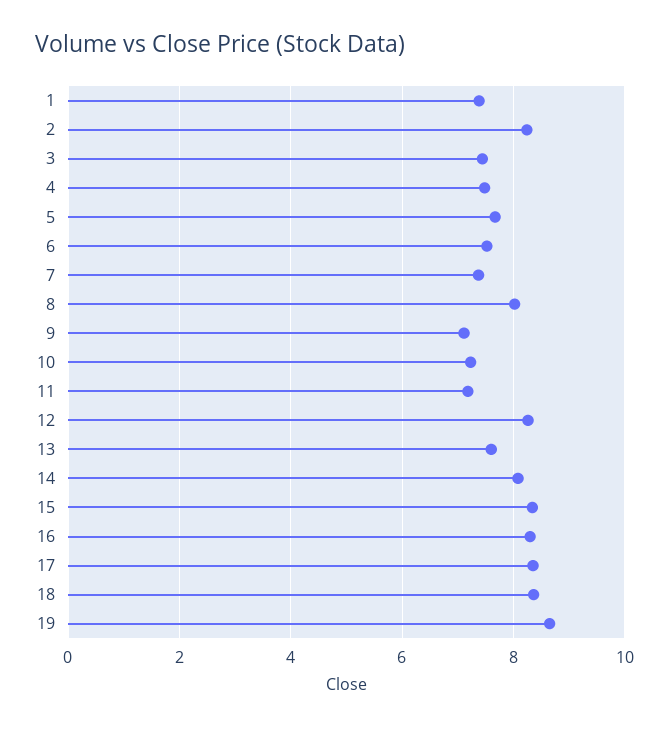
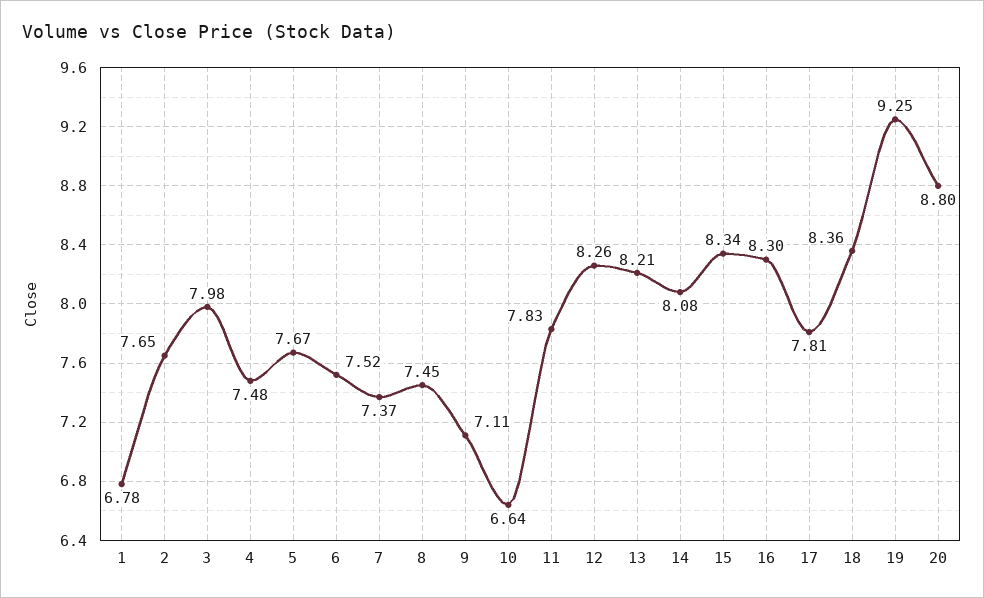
  {
-   "1": 7.4,
+   "1": 6.78,
-   "2": 8.2,
+   "2": 7.65,
-   "3": 7.4,
+   "3": 7.98,
    "4": 7.48,
    "5": 7.67,
    "6": 7.52,
    "7": 7.37,
-   "8": 8,
+   "8": 7.45,
    "9": 7.11,
-   "10": 7.2,
+   "10": 6.64,
-   "11": 7.2,
+   "11": 7.83,
    "12": 8.26,
-   "13": 7.6,
+   "13": 8.21,
    "14": 8.08,
    "15": 8.34,
    "16": 8.3,
-   "17": 8.4,
+   "17": 7.81,
    "18": 8.36,
-   "19": 8.6
+   "19": 9.25,
+   "20": 8.8
  }

